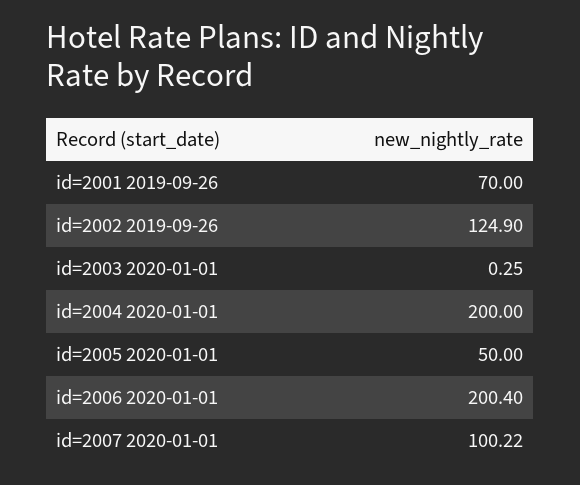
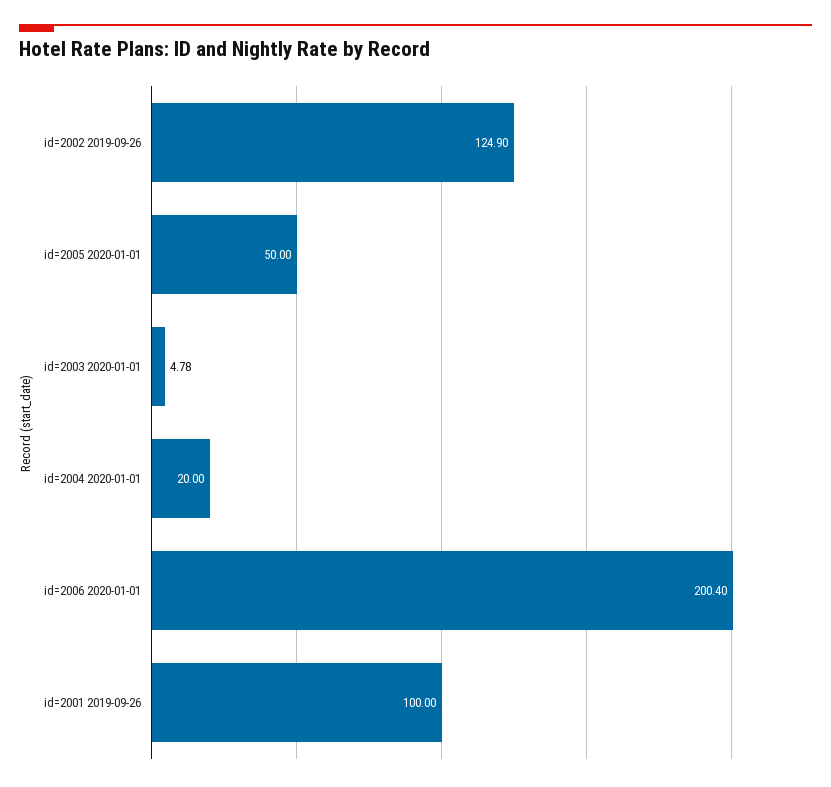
  {
-   "id=2001 2019-09-26": 70,
+   "id=2001 2019-09-26": 100,
    "id=2002 2019-09-26": 124.9,
-   "id=2003 2020-01-01": 0.25,
+   "id=2003 2020-01-01": 4.78,
-   "id=2004 2020-01-01": 200,
+   "id=2004 2020-01-01": 20,
    "id=2005 2020-01-01": 50,
-   "id=2006 2020-01-01": 200.4,
+   "id=2006 2020-01-01": 200.4
-   "id=2007 2020-01-01": 100.22
  }

